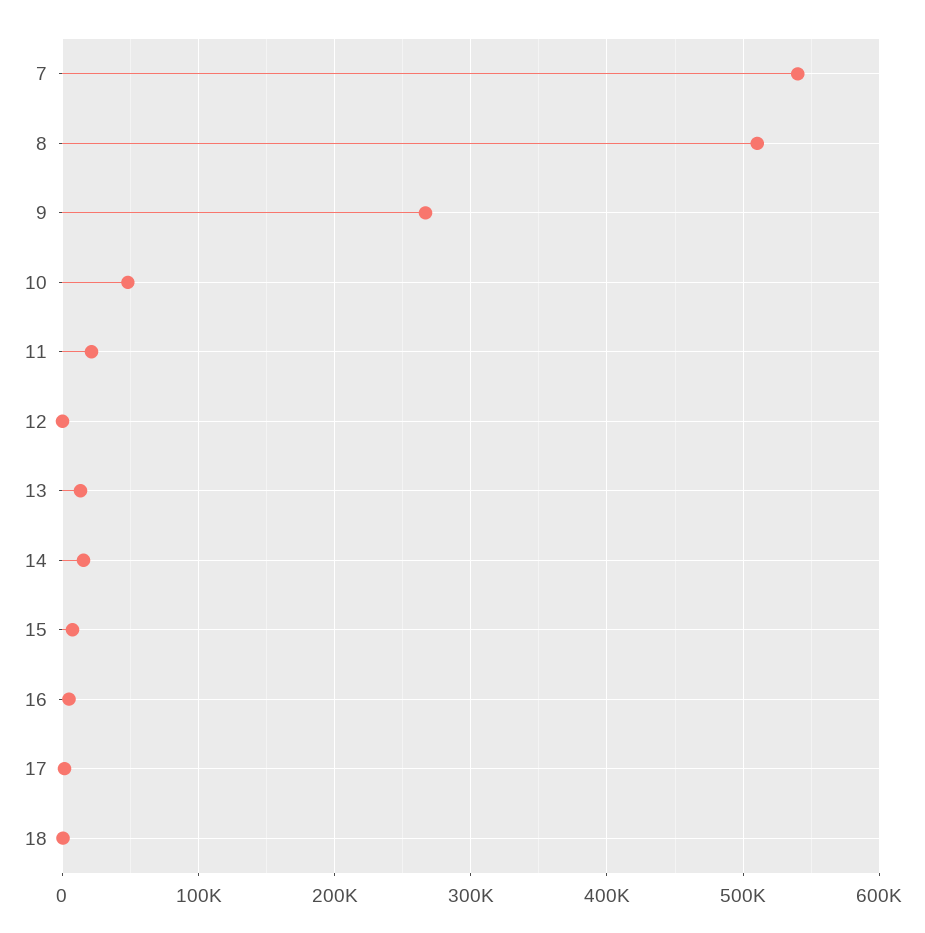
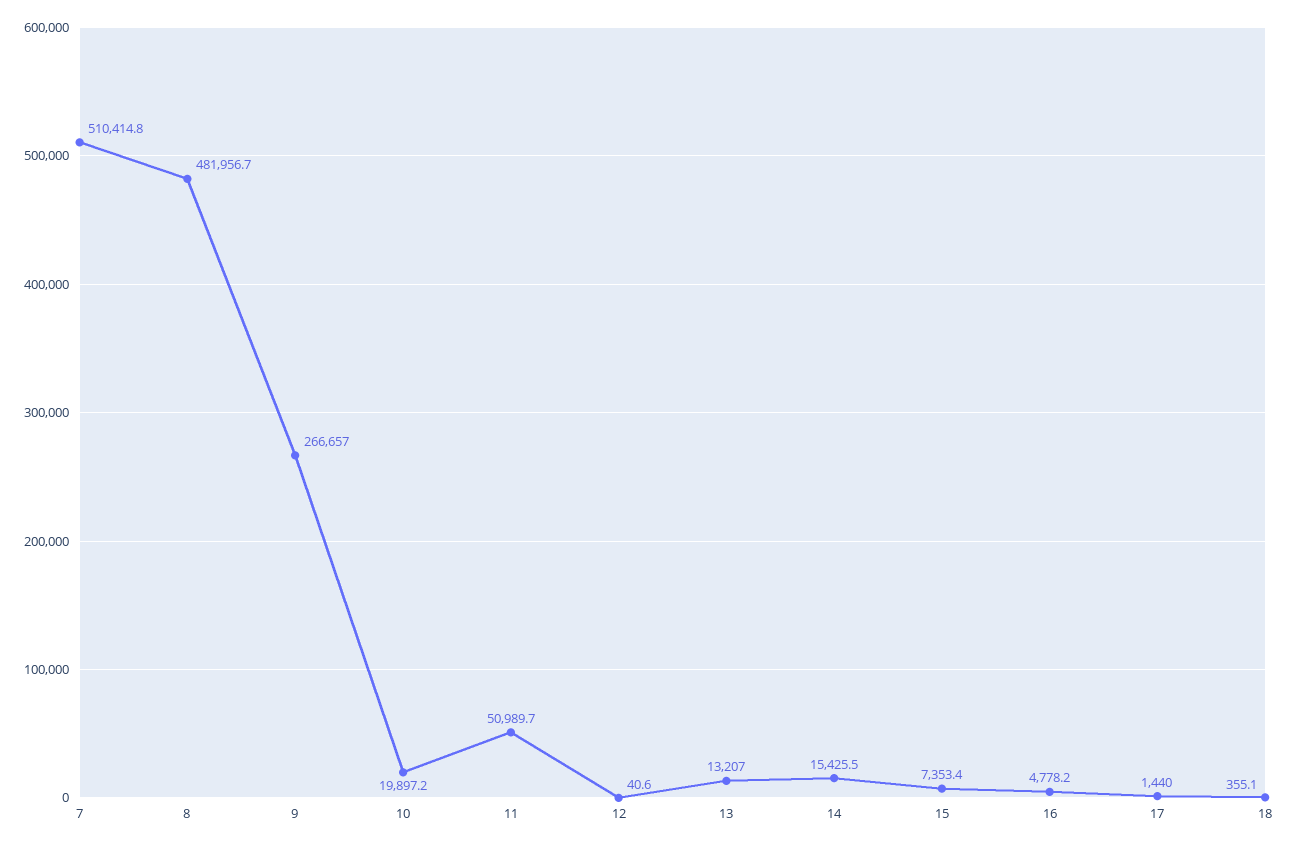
  {
-   "7": 540000,
+   "7": 510414.8,
-   "8": 510000,
+   "8": 481956.7,
    "9": 266657,
-   "10": 50000,
+   "10": 19897.2,
-   "11": 20000,
+   "11": 50989.7,
    "12": 40.6,
    "13": 13207,
    "14": 15425.5,
    "15": 7353.4,
    "16": 4778.2,
    "17": 1440,
    "18": 355.1
  }

